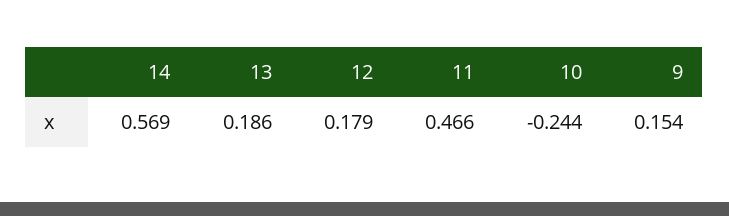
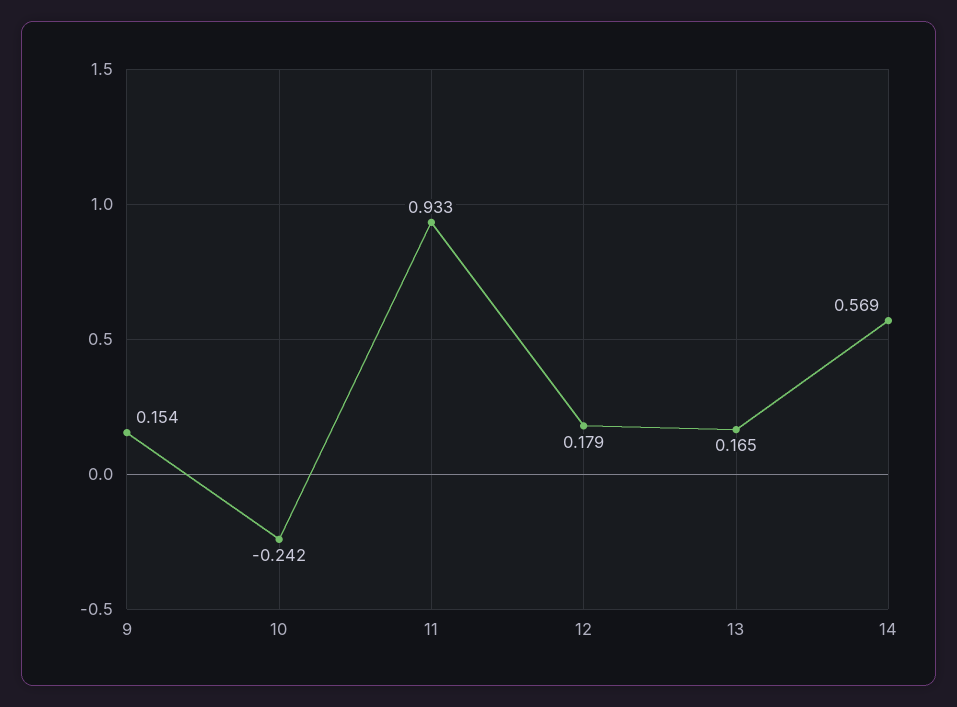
  {
    "14": 0.569,
-   "13": 0.186,
+   "13": 0.165,
    "12": 0.179,
-   "11": 0.466,
+   "11": 0.933,
-   "10": -0.244,
+   "10": -0.242,
    "9": 0.154
  }

